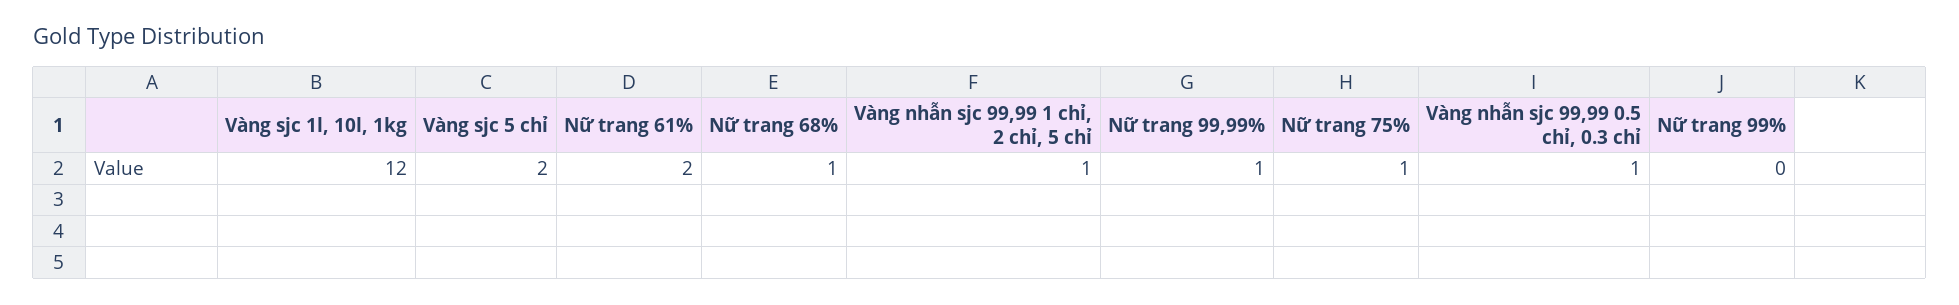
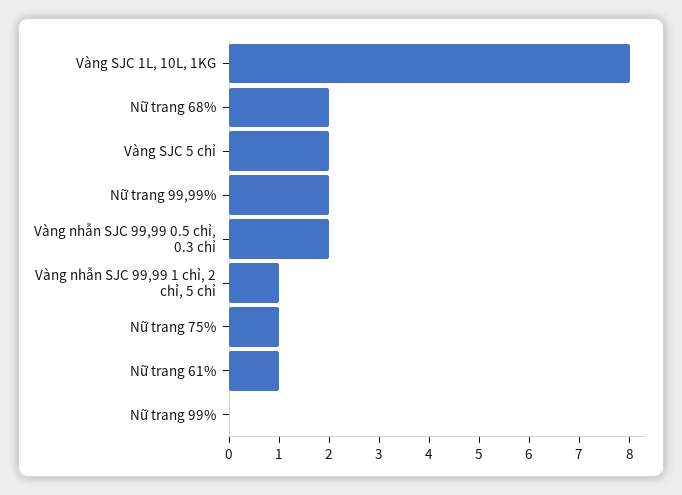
  {
-   "Vàng sjc 1l, 10l, 1kg": 12,
+   "Vàng sjc 1l, 10l, 1kg": 8,
    "Vàng sjc 5 chỉ": 2,
-   "Nữ trang 61%": 2,
+   "Nữ trang 61%": 1,
-   "Nữ trang 68%": 1,
+   "Nữ trang 68%": 2,
    "Vàng nhẫn sjc 99,99 1 chỉ, 2 chỉ, 5 chỉ": 1,
-   "Nữ trang 99,99%": 1,
+   "Nữ trang 99,99%": 2,
    "Nữ trang 75%": 1,
-   "Vàng nhẫn sjc 99,99 0.5 chỉ, 0.3 chỉ": 1,
+   "Vàng nhẫn sjc 99,99 0.5 chỉ, 0.3 chỉ": 2,
    "Nữ trang 99%": 0
  }

